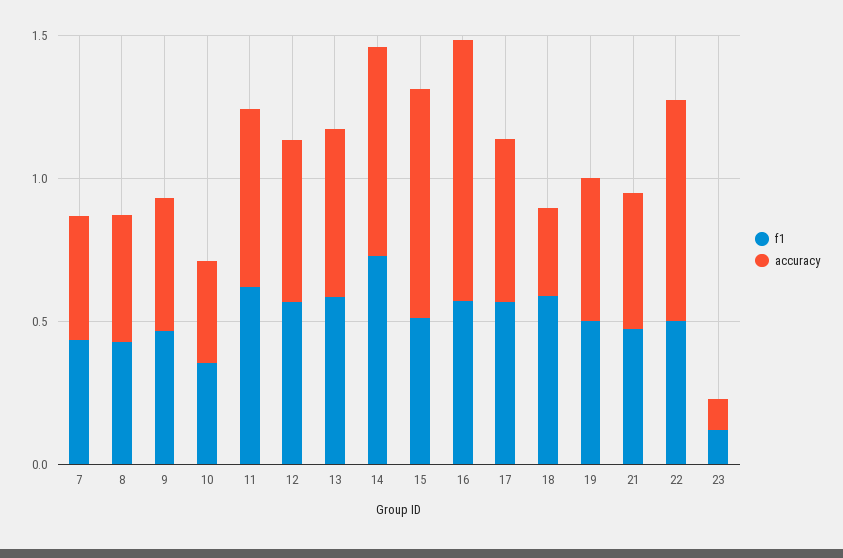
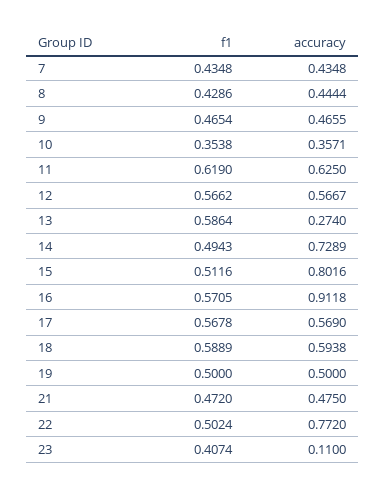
  {
    "f1": {
      "7": 0.4348,
      "8": 0.4286,
      "9": 0.4654,
      "10": 0.3538,
      "11": 0.619,
      "12": 0.5662,
      "13": 0.5864,
-     "14": 0.7,
+     "14": 0.4943,
      "15": 0.5116,
      "16": 0.5705,
      "17": 0.5678,
      "18": 0.5889,
      "19": 0.5,
      "21": 0.472,
      "22": 0.5024,
-     "23": 0.1
+     "23": 0.4074
    },
    "accuracy": {
      "7": 0.4348,
      "8": 0.4444,
      "9": 0.4655,
      "10": 0.3571,
      "11": 0.625,
      "12": 0.5667,
-     "13": 0.6,
+     "13": 0.274,
      "14": 0.7289,
      "15": 0.8016,
      "16": 0.9118,
      "17": 0.569,
-     "18": 0.3,
+     "18": 0.5938,
      "19": 0.5,
      "21": 0.475,
      "22": 0.772,
      "23": 0.11
    }
  }

